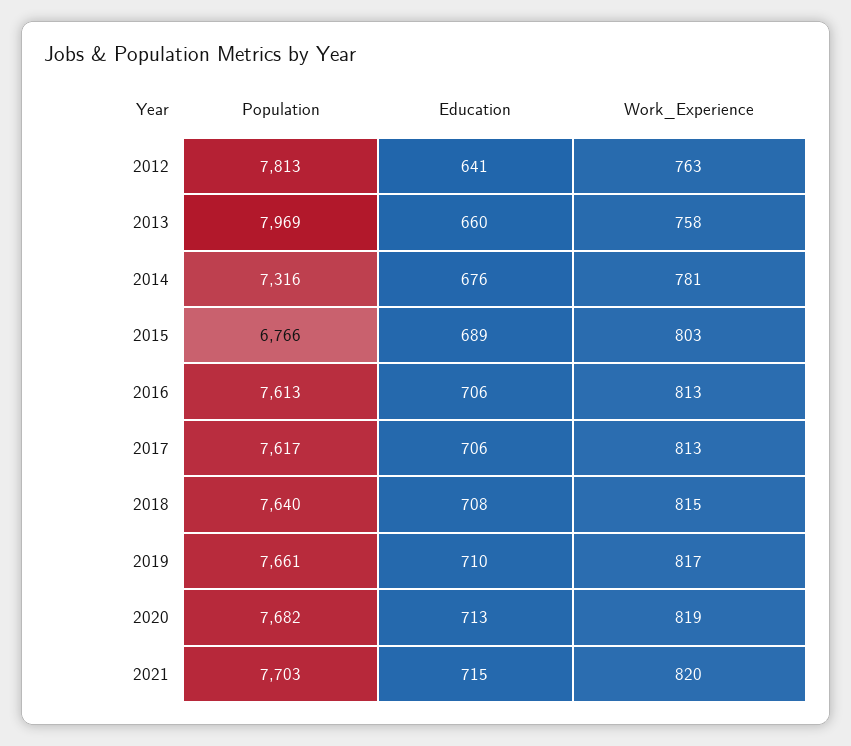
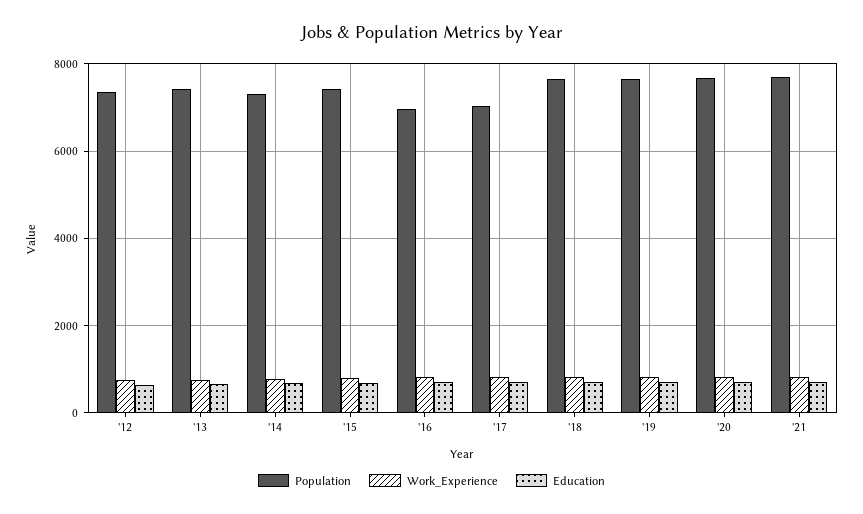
  {
    "Population": {
-     "2012": 7813,
+     "2012": 7400,
-     "2013": 7969,
+     "2013": 7400,
      "2014": 7316,
-     "2015": 6766,
+     "2015": 7400,
-     "2016": 7613,
+     "2016": 7000,
-     "2017": 7617,
+     "2017": 7000,
      "2018": 7640,
      "2019": 7661,
      "2020": 7682,
      "2021": 7703
    },
    "Education": {
      "2012": 641,
      "2013": 660,
      "2014": 676,
      "2015": 689,
      "2016": 706,
      "2017": 706,
      "2018": 708,
      "2019": 710,
      "2020": 713,
      "2021": 715
    },
    "Work_Experience": {
      "2012": 763,
      "2013": 758,
      "2014": 781,
      "2015": 803,
      "2016": 813,
      "2017": 813,
      "2018": 815,
      "2019": 817,
      "2020": 819,
      "2021": 820
    }
  }

